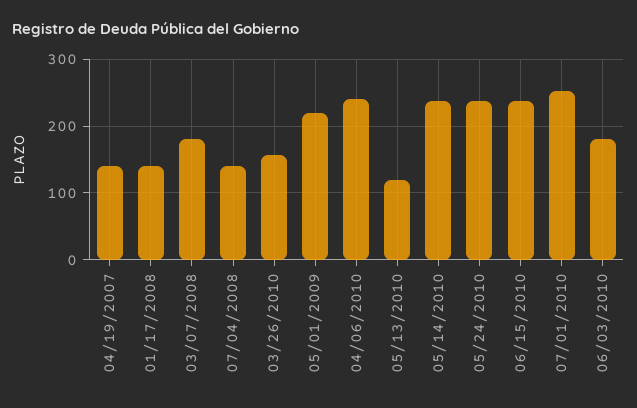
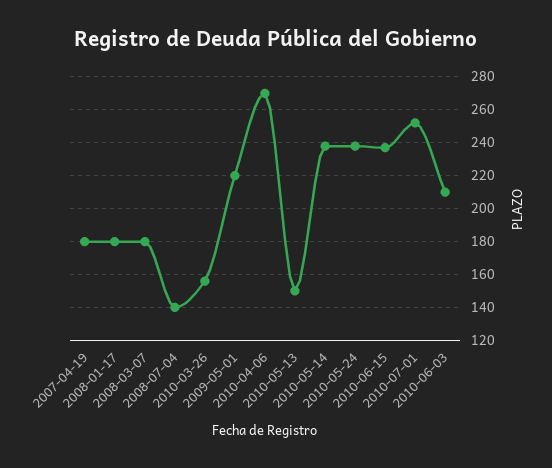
  {
-   "04/19/2007": 140,
+   "04/19/2007": 180,
-   "01/17/2008": 140,
+   "01/17/2008": 180,
    "03/07/2008": 180,
    "07/04/2008": 140,
    "03/26/2010": 155,
    "05/01/2009": 220,
-   "04/06/2010": 240,
+   "04/06/2010": 270,
-   "05/13/2010": 120,
+   "05/13/2010": 150,
    "05/14/2010": 240,
    "05/24/2010": 240,
    "06/15/2010": 235,
    "07/01/2010": 250,
-   "06/03/2010": 180
+   "06/03/2010": 210
  }

